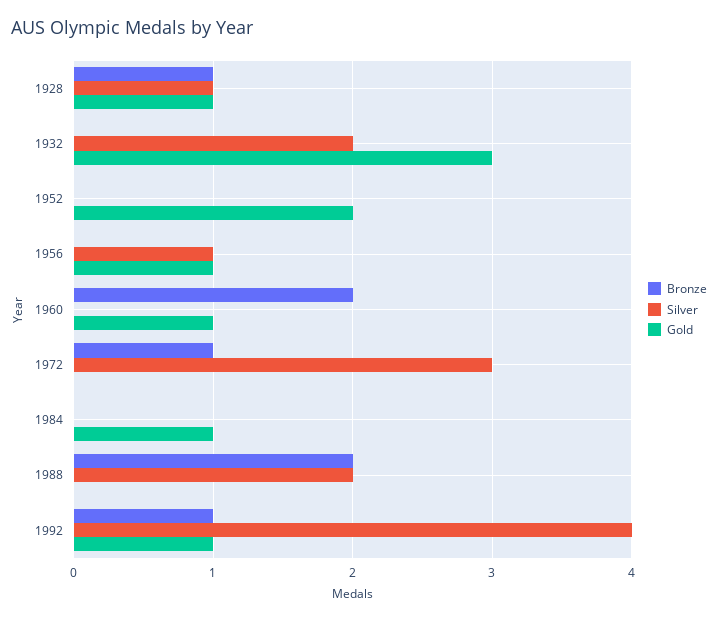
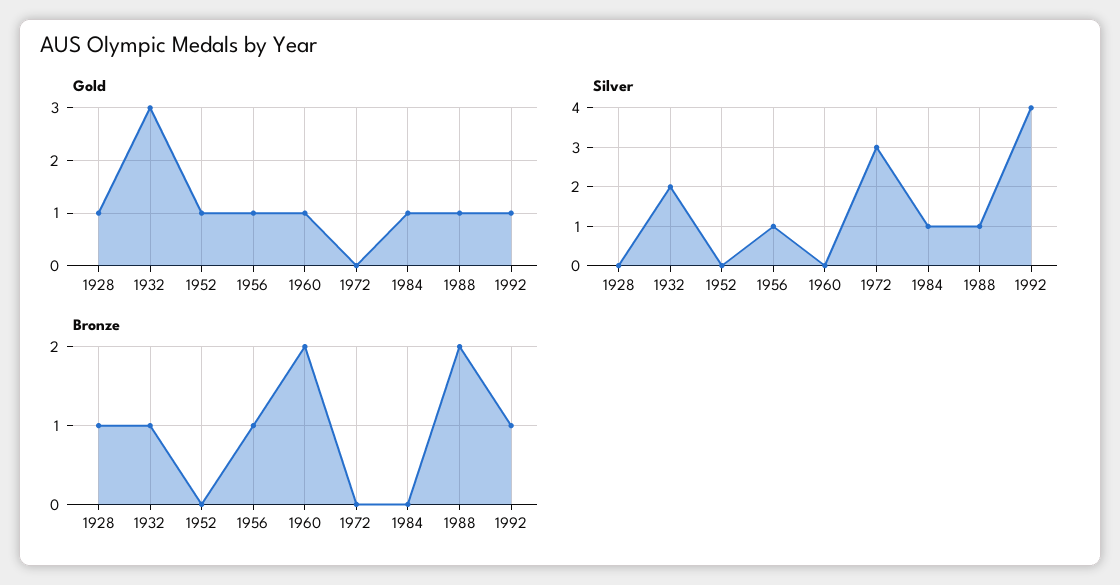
  {
    "Bronze": {
      "1928": 1,
-     "1932": 0,
+     "1932": 1,
      "1952": 0,
-     "1956": 0,
+     "1956": 1,
      "1960": 2,
-     "1972": 1,
+     "1972": 0,
      "1984": 0,
      "1988": 2,
      "1992": 1
    },
    "Silver": {
-     "1928": 1,
+     "1928": 0,
      "1932": 2,
      "1952": 0,
      "1956": 1,
      "1960": 0,
      "1972": 3,
-     "1984": 0,
+     "1984": 1,
-     "1988": 2,
+     "1988": 1,
      "1992": 4
    },
    "Gold": {
      "1928": 1,
      "1932": 3,
-     "1952": 2,
+     "1952": 1,
      "1956": 1,
      "1960": 1,
      "1972": 0,
      "1984": 1,
-     "1988": 0,
+     "1988": 1,
      "1992": 1
    }
  }

